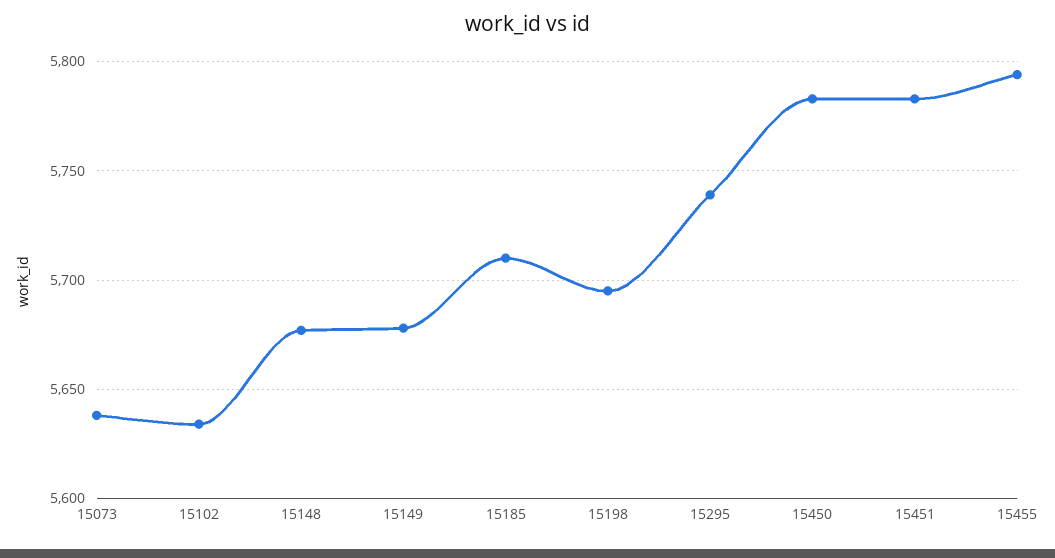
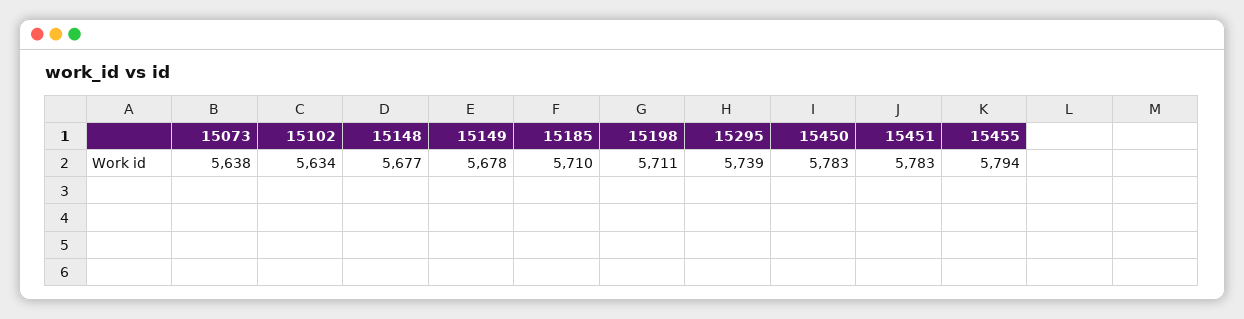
  {
    "15073": 5638,
    "15102": 5634,
    "15148": 5677,
    "15149": 5678,
    "15185": 5710,
-   "15198": 5695,
+   "15198": 5711,
    "15295": 5739,
    "15450": 5783,
    "15451": 5783,
    "15455": 5794
  }

